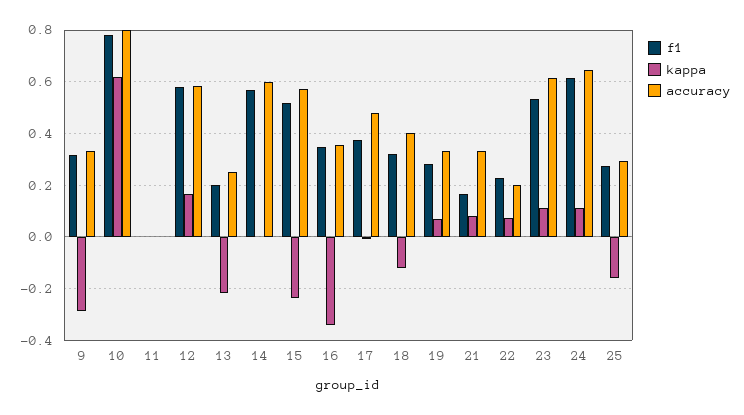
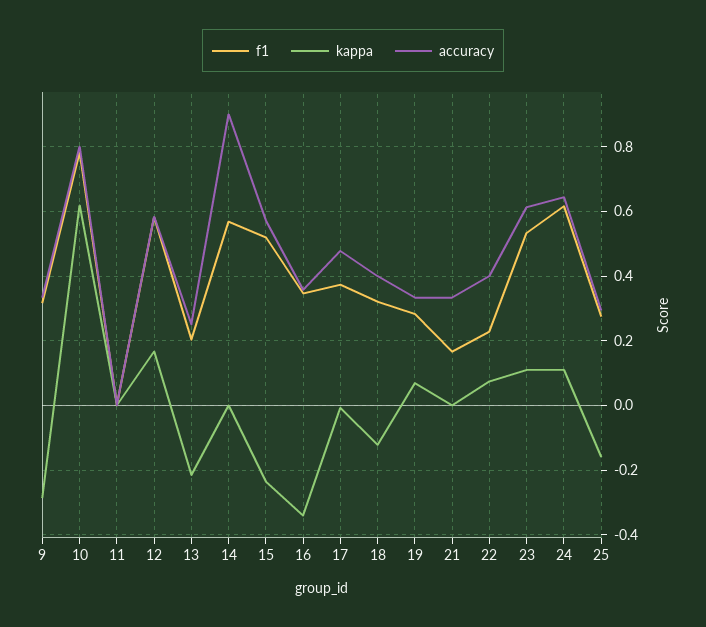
  {
    "f1": {
      "9": 0.32,
      "10": 0.78,
      "11": 0,
      "12": 0.58,
      "13": 0.2,
      "14": 0.56,
      "15": 0.52,
      "16": 0.34,
      "17": 0.38,
      "18": 0.32,
      "19": 0.28,
      "21": 0.16,
      "22": 0.22,
      "23": 0.54,
      "24": 0.62,
      "25": 0.28
    },
    "kappa": {
      "9": -0.28,
      "10": 0.62,
      "11": 0,
      "12": 0.16,
      "13": -0.22,
      "14": 0,
      "15": -0.24,
      "16": -0.34,
      "17": 0,
      "18": -0.12,
      "19": 0.06,
-     "21": 0.075,
+     "21": 0,
      "22": 0.08,
      "23": 0.12,
      "24": 0.12,
      "25": -0.16
    },
    "accuracy": {
      "9": 0.34,
      "10": 0.8,
      "11": 0,
      "12": 0.58,
      "13": 0.26,
-     "14": 0.6,
+     "14": 0.9,
      "15": 0.58,
      "16": 0.36,
      "17": 0.48,
      "18": 0.4,
      "19": 0.34,
      "21": 0.34,
-     "22": 0.2,
+     "22": 0.4,
      "23": 0.62,
      "24": 0.64,
      "25": 0.3
    }
  }

